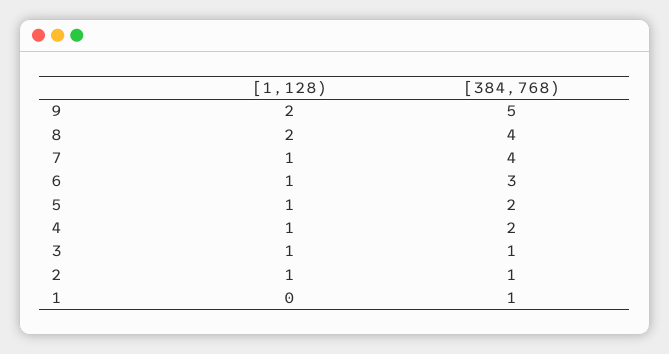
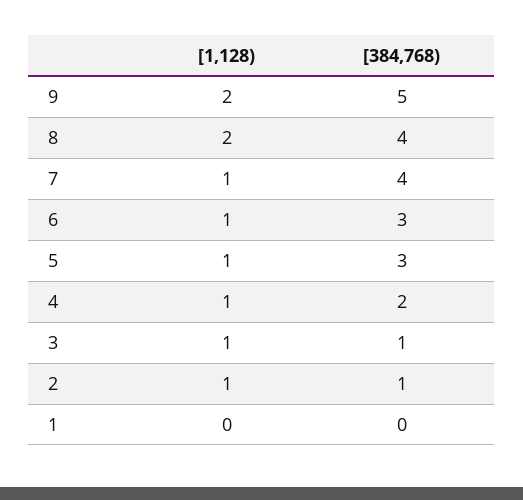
  {
    "[1,128)": {
      "9": 2,
      "8": 2,
      "7": 1,
      "6": 1,
      "5": 1,
      "4": 1,
      "3": 1,
      "2": 1,
      "1": 0
    },
    "[384,768)": {
      "9": 5,
      "8": 4,
      "7": 4,
      "6": 3,
-     "5": 2,
+     "5": 3,
      "4": 2,
      "3": 1,
      "2": 1,
-     "1": 1
+     "1": 0
    }
  }

